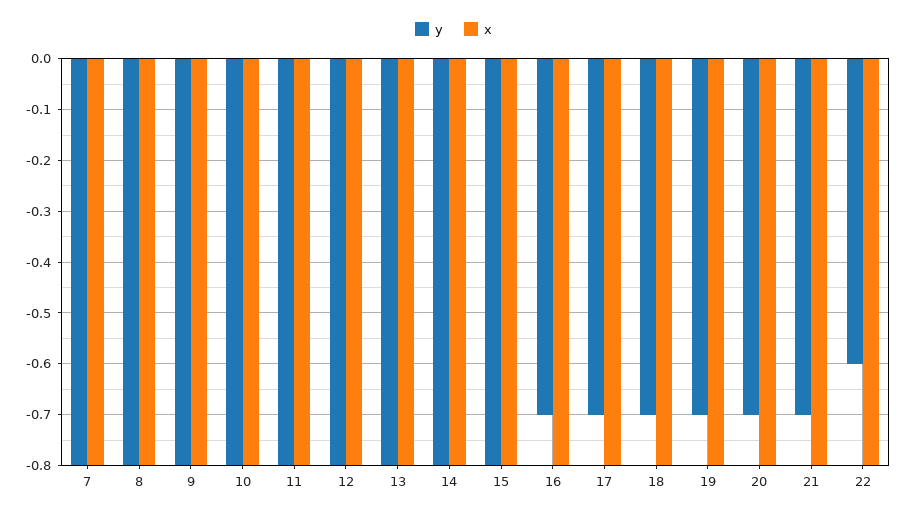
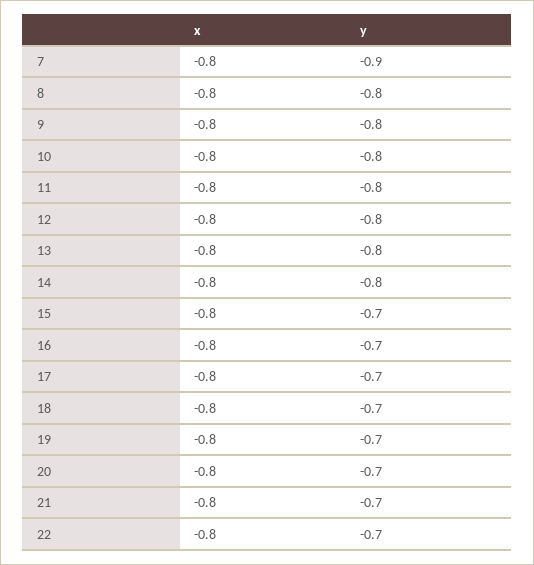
  {
    "y": {
-     "7": -0.8,
+     "7": -0.9,
      "8": -0.8,
      "9": -0.8,
      "10": -0.8,
      "11": -0.8,
      "12": -0.8,
      "13": -0.8,
      "14": -0.8,
-     "15": -0.8,
+     "15": -0.7,
      "16": -0.7,
      "17": -0.7,
      "18": -0.7,
      "19": -0.7,
      "20": -0.7,
      "21": -0.7,
-     "22": -0.6
+     "22": -0.7
    },
    "x": {
      "7": -0.8,
      "8": -0.8,
      "9": -0.8,
      "10": -0.8,
      "11": -0.8,
      "12": -0.8,
      "13": -0.8,
      "14": -0.8,
      "15": -0.8,
      "16": -0.8,
      "17": -0.8,
      "18": -0.8,
      "19": -0.8,
      "20": -0.8,
      "21": -0.8,
      "22": -0.8
    }
  }

